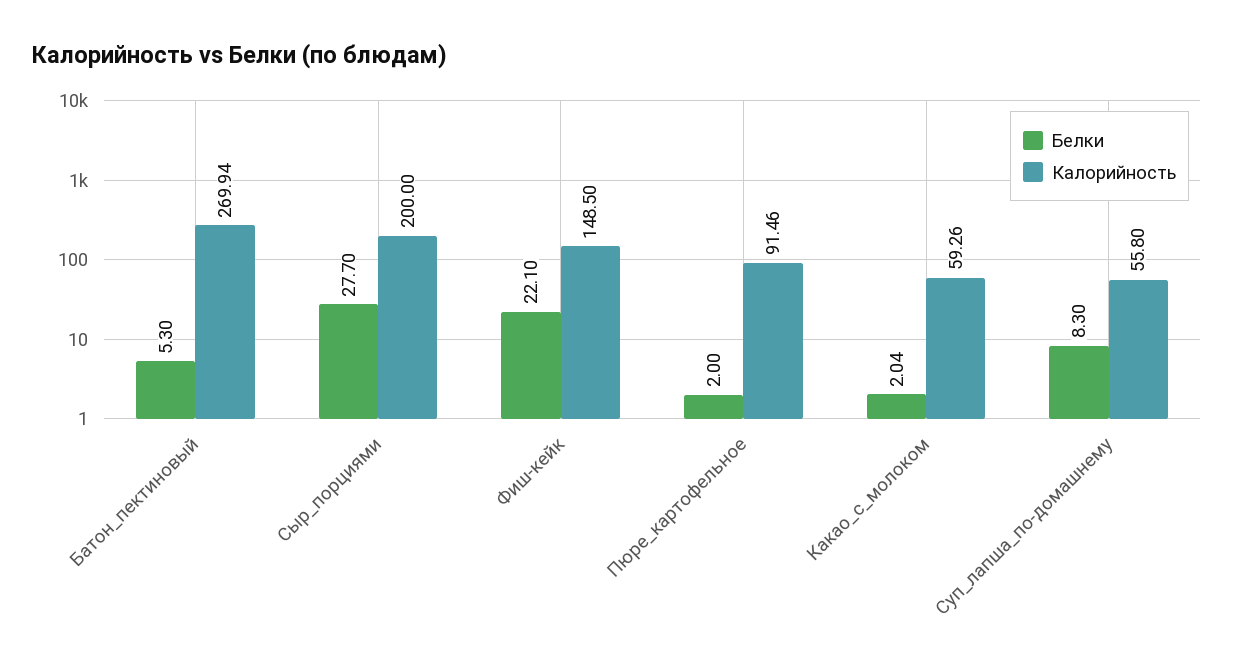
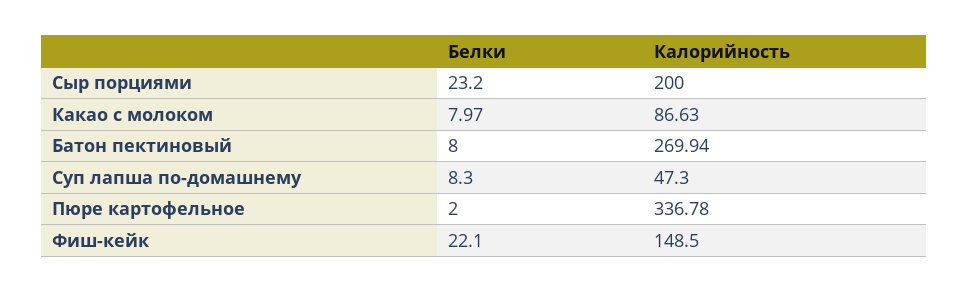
  {
    "Белки": {
-     "Батон_пектиновый": 5.3,
+     "Батон_пектиновый": 8,
-     "Сыр_порциями": 27.7,
+     "Сыр_порциями": 23.2,
      "Фиш-кейк": 22.1,
      "Пюре_картофельное": 2,
-     "Какао_с_молоком": 2.04,
+     "Какао_с_молоком": 7.97,
      "Суп_лапша_по-домашнему": 8.3
    },
    "Калорийность": {
      "Батон_пектиновый": 269.94,
      "Сыр_порциями": 200,
      "Фиш-кейк": 148.5,
-     "Пюре_картофельное": 91.46,
+     "Пюре_картофельное": 336.78,
-     "Какао_с_молоком": 59.26,
+     "Какао_с_молоком": 86.63,
-     "Суп_лапша_по-домашнему": 55.8
+     "Суп_лапша_по-домашнему": 47.3
    }
  }

